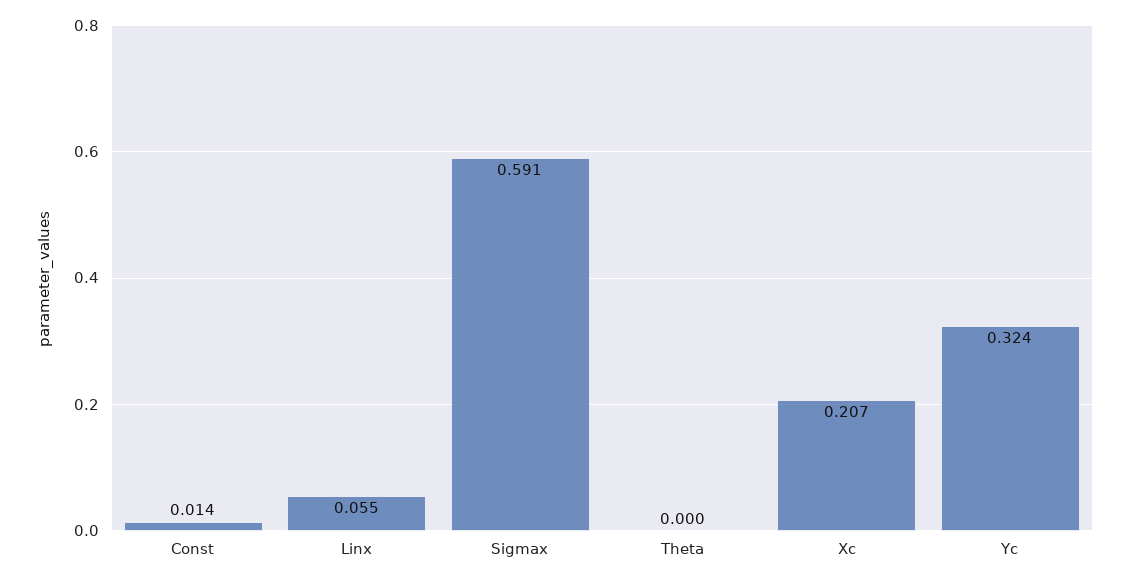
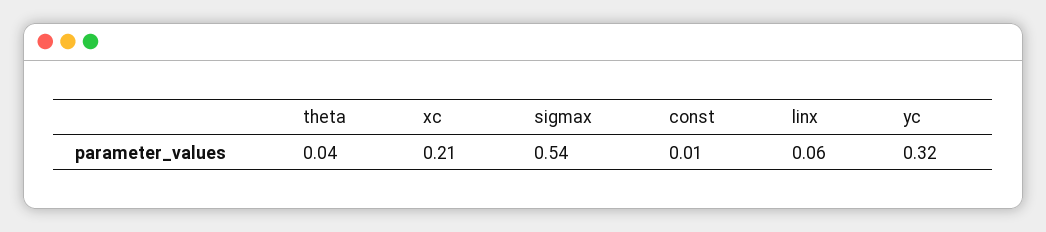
  {
    "Const": 0.014,
    "Linx": 0.055,
-   "Sigmax": 0.591,
+   "Sigmax": 0.54,
-   "Theta": 0,
+   "Theta": 0.04,
    "Xc": 0.207,
    "Yc": 0.324
  }

